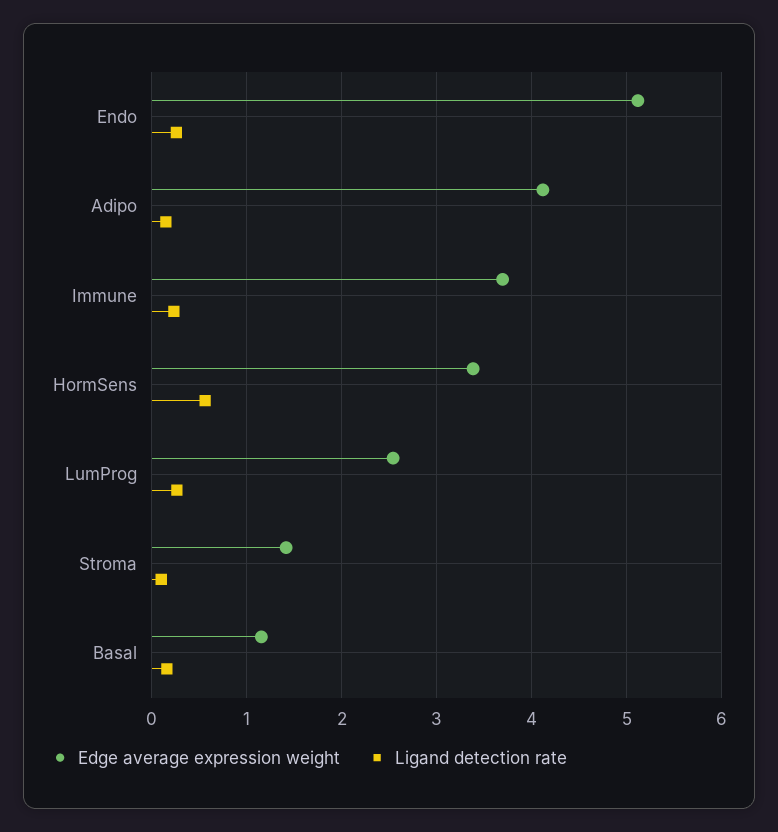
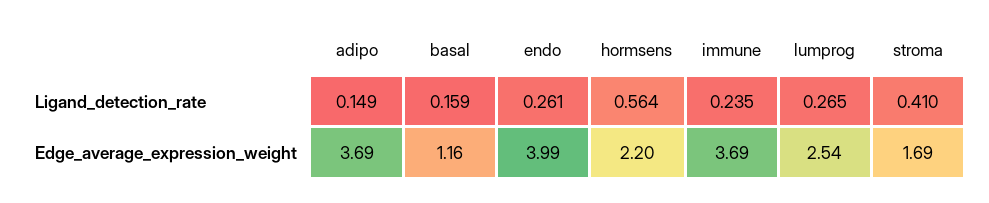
  {
    "Edge average expression weight": {
-     "Endo": 5.1,
+     "Endo": 3.99,
-     "Adipo": 4.1,
+     "Adipo": 3.69,
      "Immune": 3.69,
-     "HormSens": 3.4,
+     "HormSens": 2.2,
      "LumProg": 2.54,
-     "Stroma": 1.4,
+     "Stroma": 1.69,
      "Basal": 1.16
    },
    "Ligand detection rate": {
      "Endo": 0.261,
      "Adipo": 0.149,
      "Immune": 0.235,
      "HormSens": 0.564,
      "LumProg": 0.265,
-     "Stroma": 0.1,
+     "Stroma": 0.41,
      "Basal": 0.159
    }
  }

